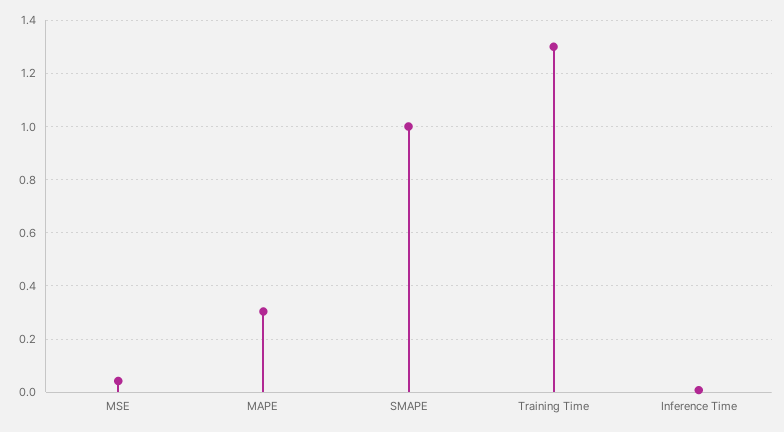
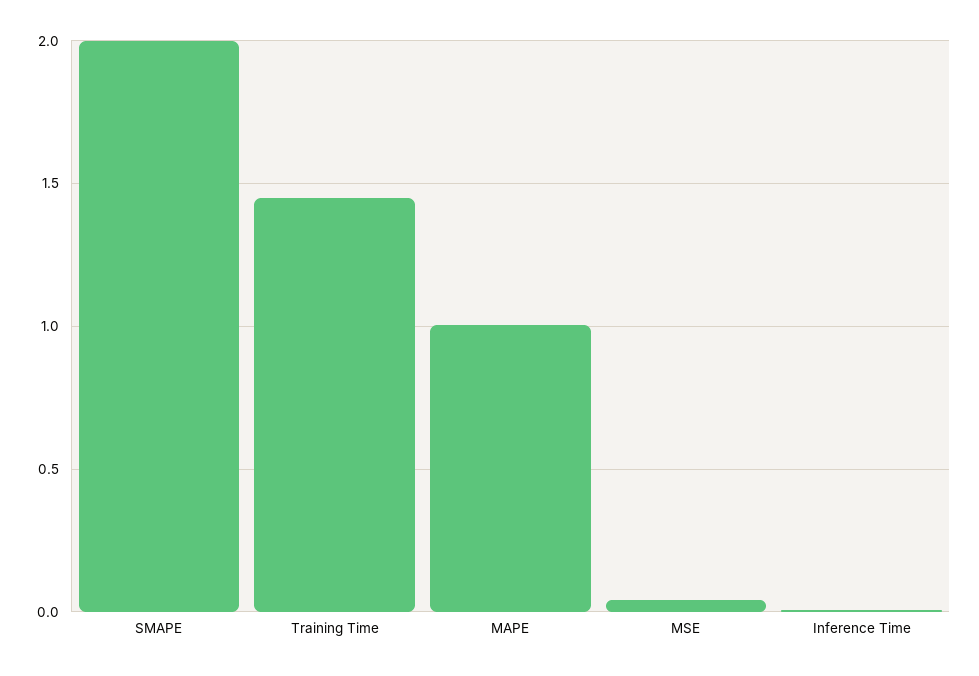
  {
    "MSE": 0.05,
-   "MAPE": 0.3,
+   "MAPE": 1,
-   "SMAPE": 1,
+   "SMAPE": 2,
-   "Training Time": 1.3,
+   "Training Time": 1.45,
    "Inference Time": 0
  }

